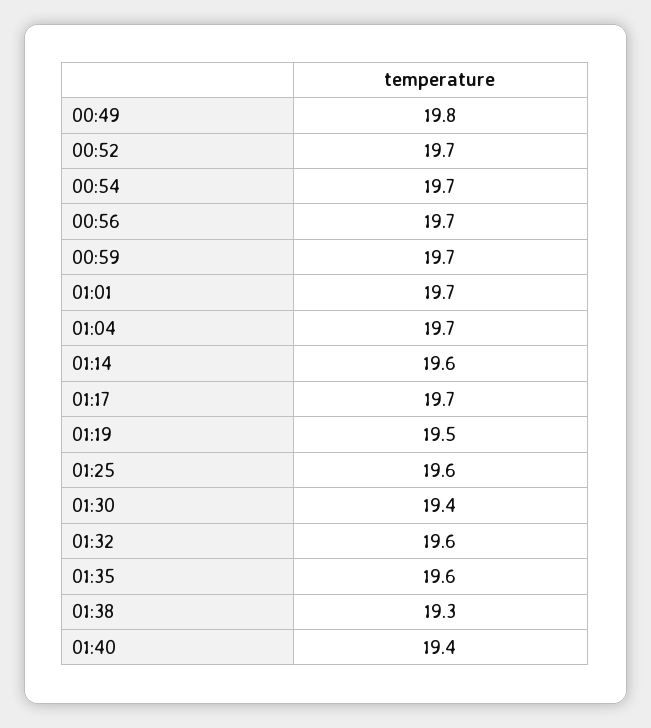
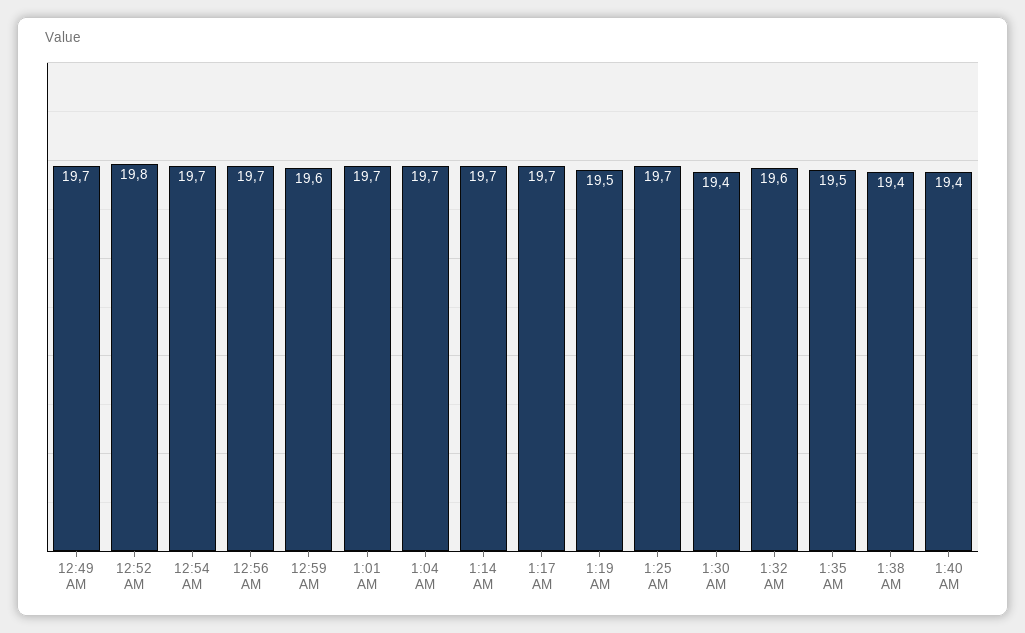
  {
-   "00:49": 19.8,
+   "00:49": 19.7,
-   "00:52": 19.7,
+   "00:52": 19.8,
    "00:54": 19.7,
    "00:56": 19.7,
-   "00:59": 19.7,
+   "00:59": 19.6,
    "01:01": 19.7,
    "01:04": 19.7,
-   "01:14": 19.6,
+   "01:14": 19.7,
    "01:17": 19.7,
    "01:19": 19.5,
-   "01:25": 19.6,
+   "01:25": 19.7,
    "01:30": 19.4,
    "01:32": 19.6,
-   "01:35": 19.6,
+   "01:35": 19.5,
-   "01:38": 19.3,
+   "01:38": 19.4,
    "01:40": 19.4
  }

